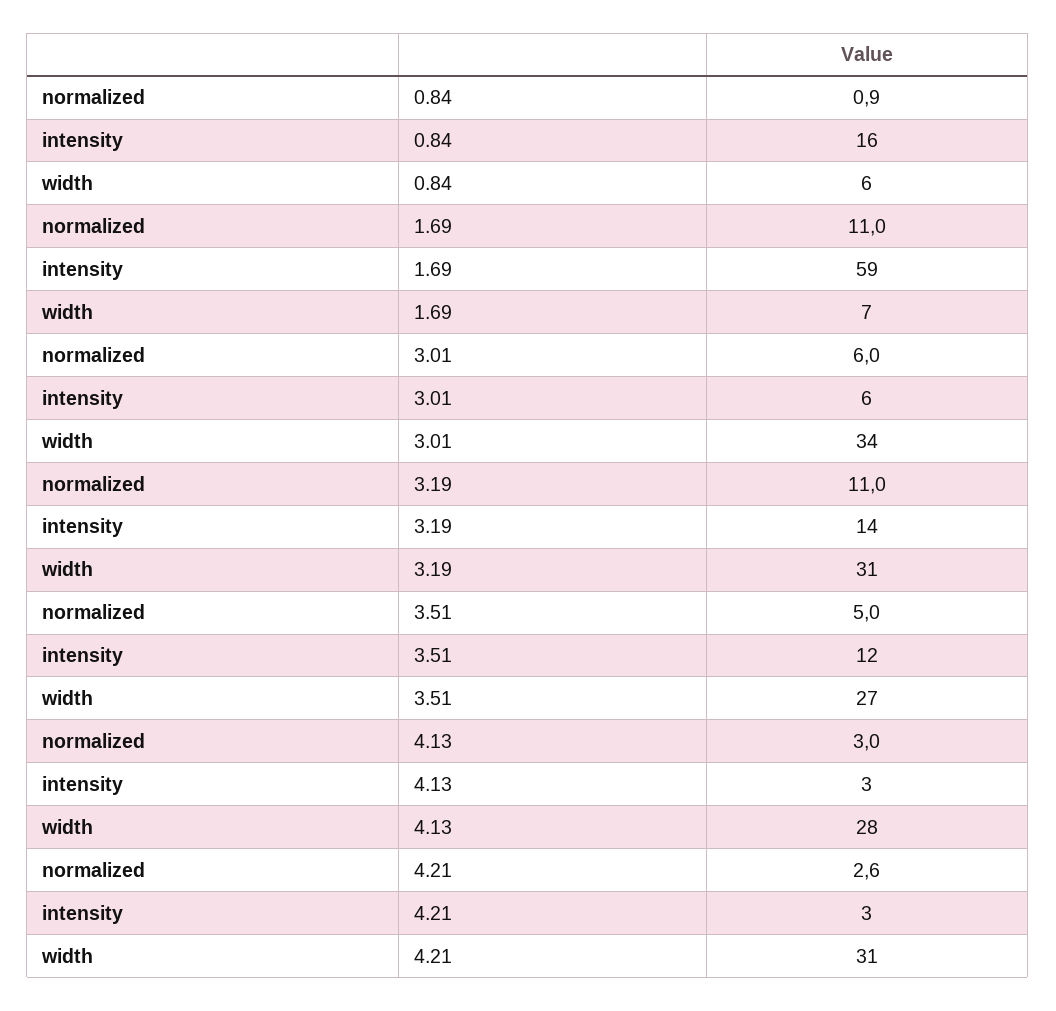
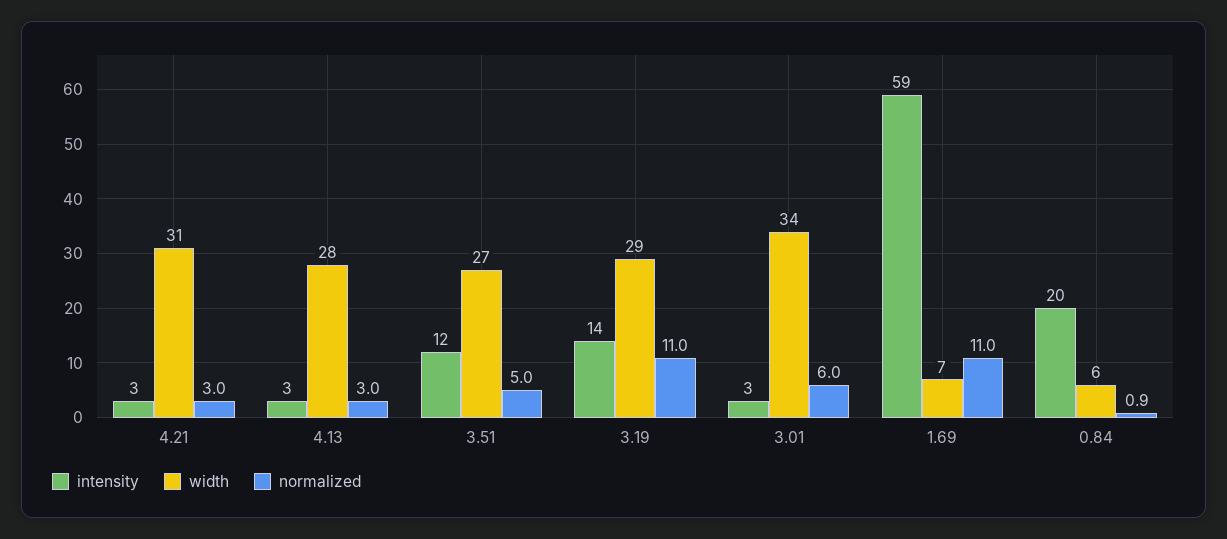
  {
    "normalized": {
      "0.84": 0.9,
      "1.69": 11,
      "3.01": 6,
      "3.19": 11,
      "3.51": 5,
      "4.13": 3,
-     "4.21": 2.6
+     "4.21": 3
    },
    "intensity": {
-     "0.84": 16,
+     "0.84": 20,
      "1.69": 59,
-     "3.01": 6,
+     "3.01": 3,
      "3.19": 14,
      "3.51": 12,
      "4.13": 3,
      "4.21": 3
    },
    "width": {
      "0.84": 6,
      "1.69": 7,
      "3.01": 34,
-     "3.19": 31,
+     "3.19": 29,
      "3.51": 27,
      "4.13": 28,
      "4.21": 31
    }
  }

